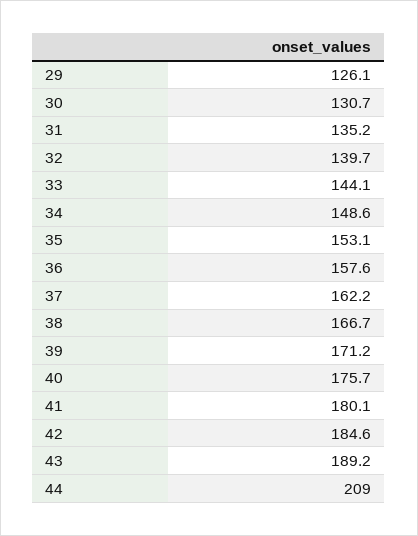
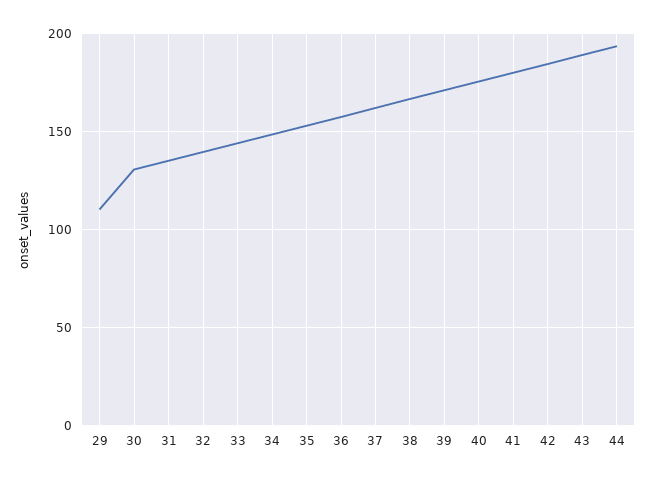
  {
-   "29": 126.1,
+   "29": 110,
    "30": 130.7,
    "31": 135.2,
    "32": 139.7,
    "33": 144.1,
    "34": 148.6,
    "35": 153.1,
    "36": 157.6,
    "37": 162.2,
    "38": 166.7,
    "39": 171.2,
    "40": 175.7,
    "41": 180.1,
    "42": 184.6,
    "43": 189.2,
-   "44": 209
+   "44": 195
  }

